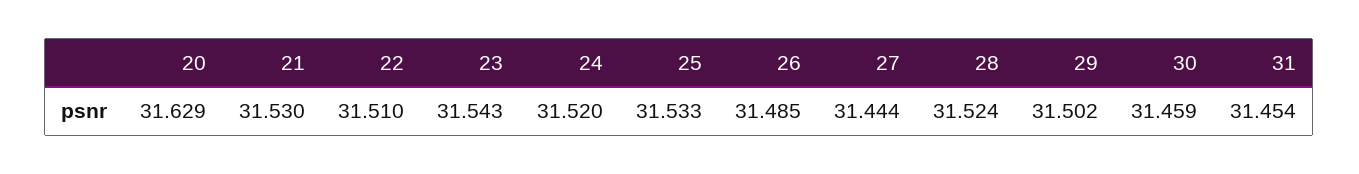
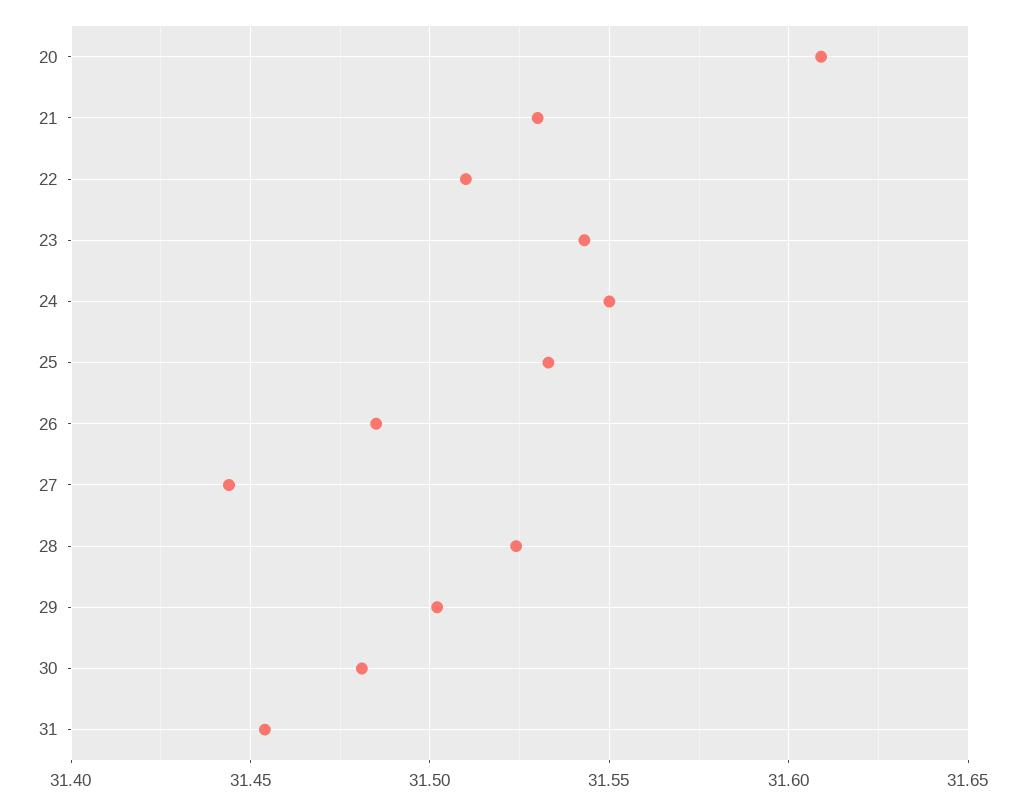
  {
-   "20": 31.629,
+   "20": 31.61,
    "21": 31.53,
    "22": 31.51,
    "23": 31.543,
-   "24": 31.52,
+   "24": 31.55,
    "25": 31.533,
    "26": 31.485,
    "27": 31.444,
    "28": 31.524,
    "29": 31.502,
-   "30": 31.459,
+   "30": 31.48,
    "31": 31.454
  }

